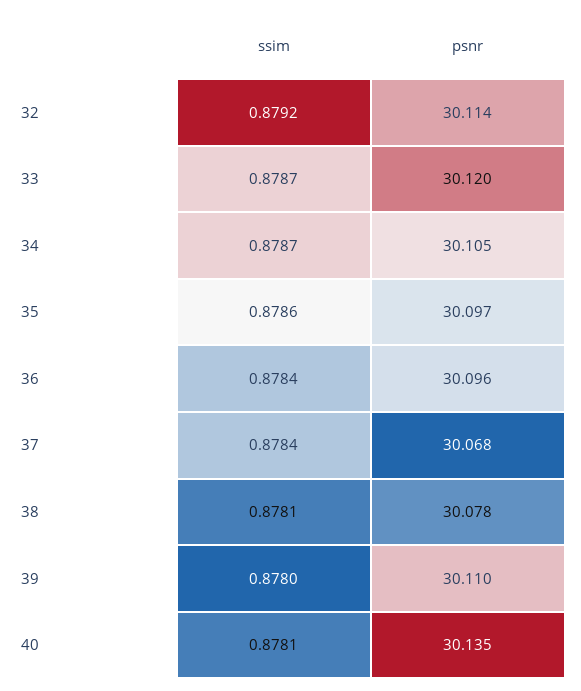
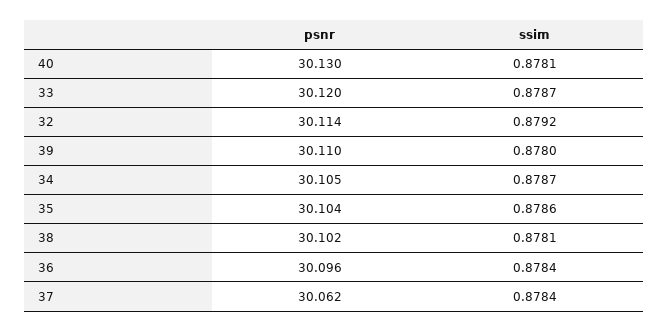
  {
    "ssim": {
      "32": 0.8792,
      "33": 0.8787,
      "34": 0.8787,
      "35": 0.8786,
      "36": 0.8784,
      "37": 0.8784,
      "38": 0.8781,
      "39": 0.878,
      "40": 0.8781
    },
    "psnr": {
      "32": 30.114,
      "33": 30.12,
      "34": 30.105,
-     "35": 30.097,
+     "35": 30.104,
      "36": 30.096,
-     "37": 30.068,
+     "37": 30.062,
-     "38": 30.078,
+     "38": 30.102,
      "39": 30.11,
-     "40": 30.135
+     "40": 30.13
    }
  }

